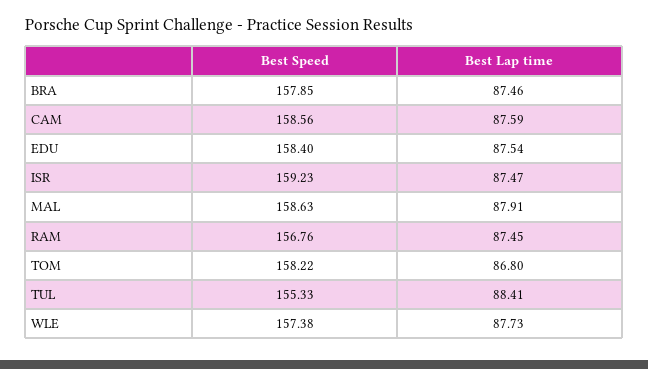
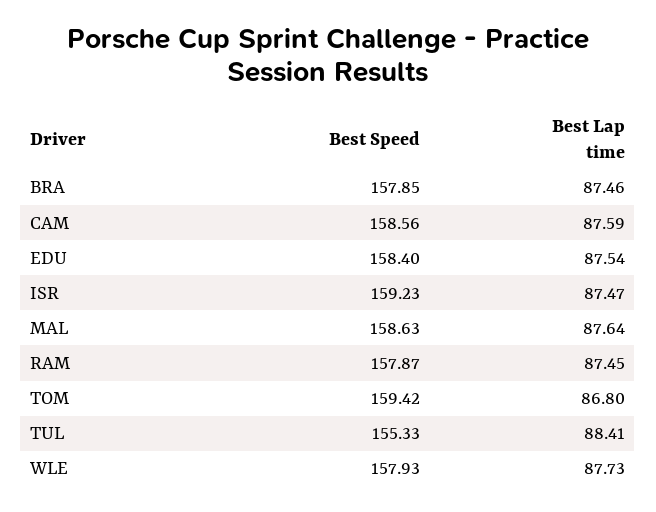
  {
    "Best Speed": {
      "BRA": 157.85,
      "CAM": 158.56,
      "EDU": 158.4,
      "ISR": 159.23,
      "MAL": 158.63,
-     "RAM": 156.76,
+     "RAM": 157.87,
-     "TOM": 158.22,
+     "TOM": 159.42,
      "TUL": 155.33,
-     "WLE": 157.38
+     "WLE": 157.93
    },
    "Best Lap time": {
      "BRA": 87.46,
      "CAM": 87.59,
      "EDU": 87.54,
      "ISR": 87.47,
-     "MAL": 87.91,
+     "MAL": 87.64,
      "RAM": 87.45,
      "TOM": 86.8,
      "TUL": 88.41,
      "WLE": 87.73
    }
  }

